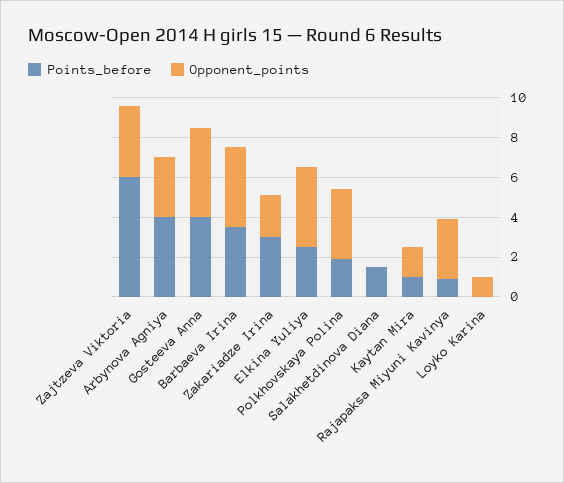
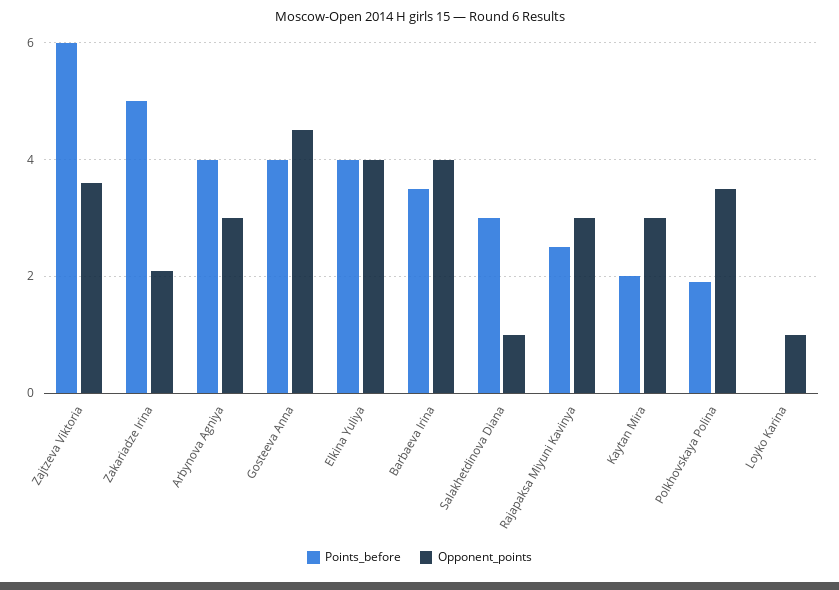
  {
    "Points_before": {
      "Zajtzeva Viktoria": 6,
      "Arbynova Agniya": 4,
      "Gosteeva Anna": 4,
      "Barbaeva Irina": 3.5,
-     "Zakariadze Irina": 3,
+     "Zakariadze Irina": 5,
-     "Elkina Yuliya": 2.5,
+     "Elkina Yuliya": 4,
      "Polkhovskaya Polina": 2,
-     "Salakhetdinova Diana": 1.5,
+     "Salakhetdinova Diana": 3,
-     "Kaytan Mira": 1,
+     "Kaytan Mira": 2,
-     "Rajapaksa Miyuni Kavinya": 1,
+     "Rajapaksa Miyuni Kavinya": 2.5,
      "Loyko Karina": 0
    },
    "Opponent_points": {
      "Zajtzeva Viktoria": 3.5,
      "Arbynova Agniya": 3,
      "Gosteeva Anna": 4.5,
      "Barbaeva Irina": 4,
      "Zakariadze Irina": 2,
      "Elkina Yuliya": 4,
      "Polkhovskaya Polina": 3.5,
-     "Salakhetdinova Diana": 0,
+     "Salakhetdinova Diana": 1,
-     "Kaytan Mira": 1.5,
+     "Kaytan Mira": 3,
      "Rajapaksa Miyuni Kavinya": 3,
      "Loyko Karina": 1
    }
  }

